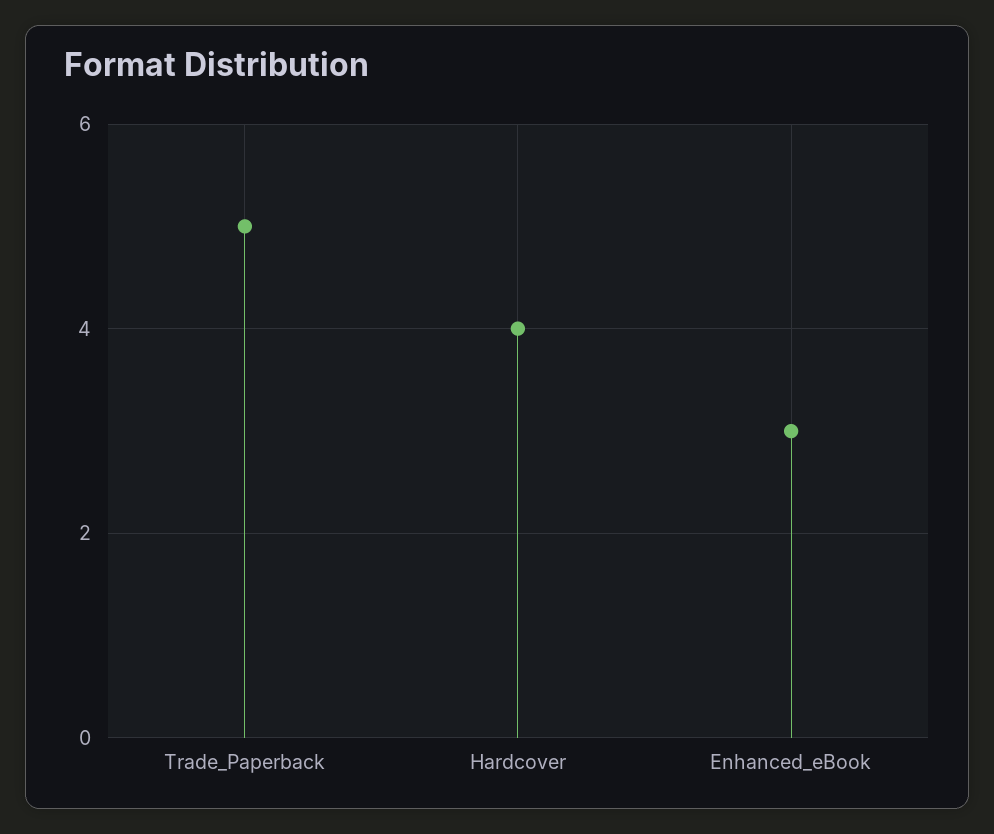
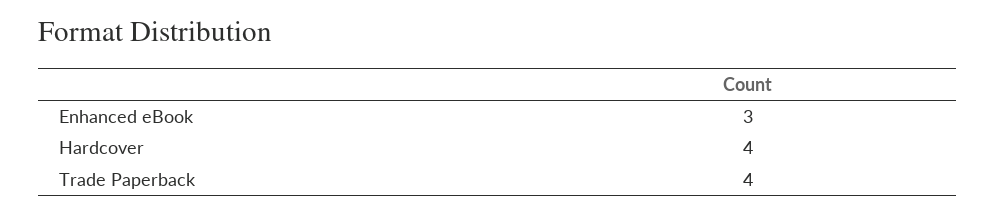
  {
-   "Trade_Paperback": 5,
+   "Trade_Paperback": 4,
    "Hardcover": 4,
    "Enhanced_eBook": 3
  }

